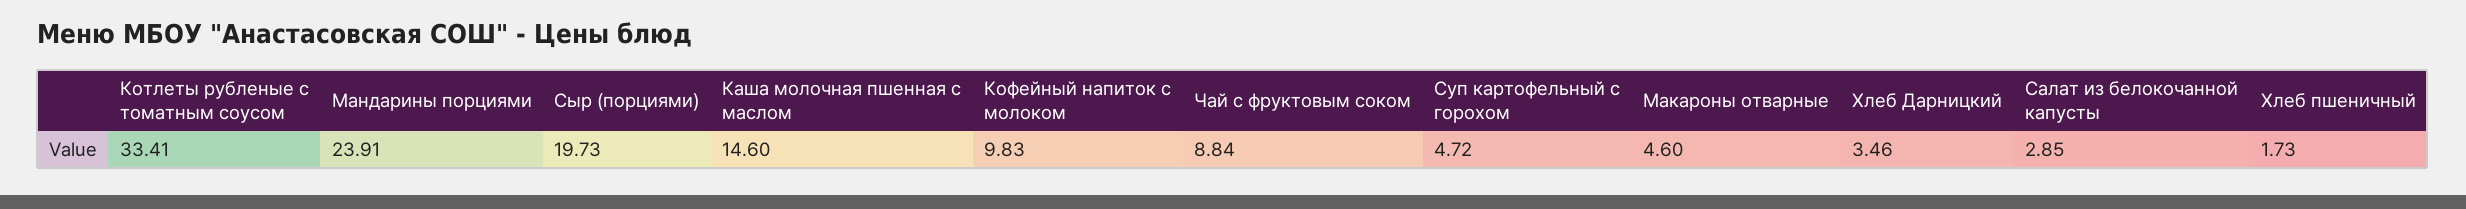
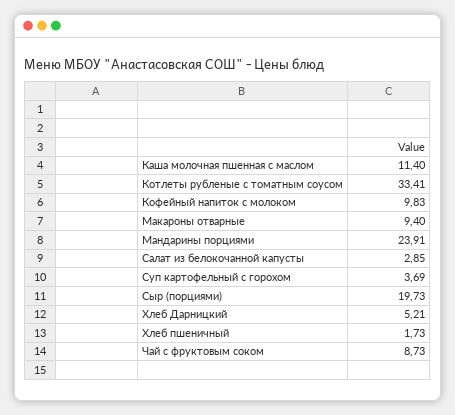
  {
    "Котлеты рубленые с томатным соусом": 33.41,
    "Мандарины порциями": 23.91,
    "Сыр (порциями)": 19.73,
-   "Каша молочная пшенная с маслом": 14.6,
+   "Каша молочная пшенная с маслом": 11.4,
    "Кофейный напиток с молоком": 9.83,
-   "Чай с фруктовым соком": 8.84,
+   "Чай с фруктовым соком": 8.73,
-   "Суп картофельный с горохом": 4.72,
+   "Суп картофельный с горохом": 3.69,
-   "Макароны отварные": 4.6,
+   "Макароны отварные": 9.4,
-   "Хлеб Дарницкий": 3.46,
+   "Хлеб Дарницкий": 5.21,
    "Салат из белокочанной капусты": 2.85,
    "Хлеб пшеничный": 1.73
  }

